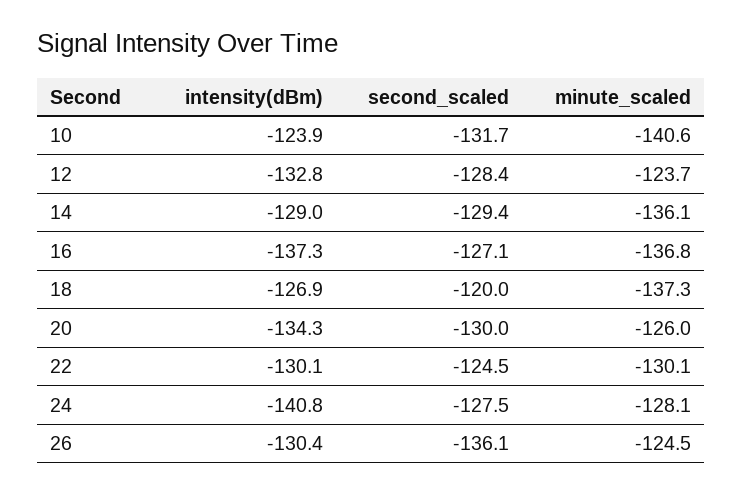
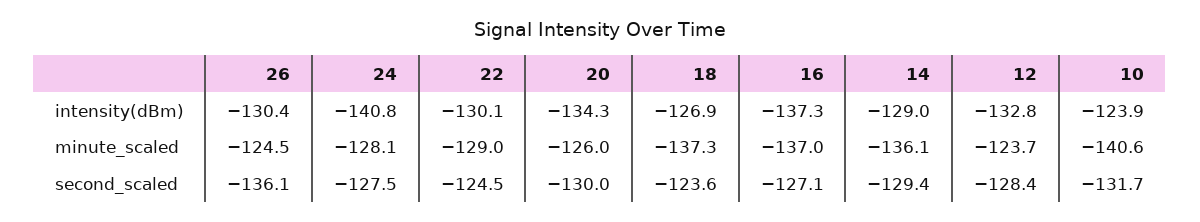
  {
    "intensity(dBm)": {
      "10": -123.9,
      "12": -132.8,
      "14": -129,
      "16": -137.3,
      "18": -126.9,
      "20": -134.3,
      "22": -130.1,
      "24": -140.8,
      "26": -130.4
    },
    "second_scaled": {
      "10": -131.7,
      "12": -128.4,
      "14": -129.4,
      "16": -127.1,
-     "18": -120,
+     "18": -123.6,
      "20": -130,
      "22": -124.5,
      "24": -127.5,
      "26": -136.1
    },
    "minute_scaled": {
      "10": -140.6,
      "12": -123.7,
      "14": -136.1,
-     "16": -136.8,
+     "16": -137,
      "18": -137.3,
      "20": -126,
-     "22": -130.1,
+     "22": -129,
      "24": -128.1,
      "26": -124.5
    }
  }

